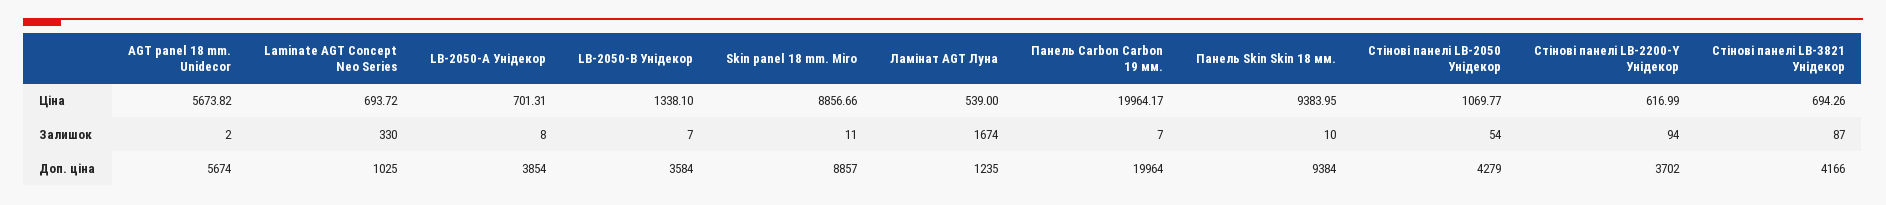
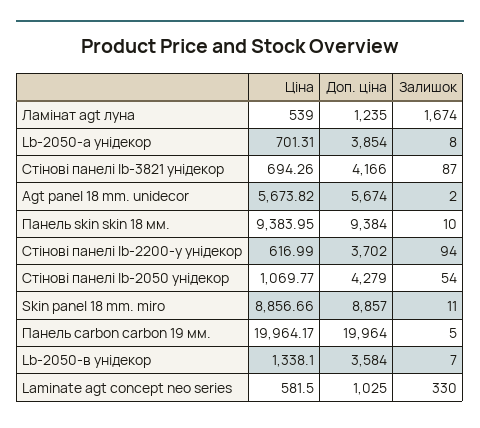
  {
    "AGT panel 18 mm. Unidecor": {
      "Ціна": 5673.82,
      "Залишок": 2,
      "Доп. ціна": 5674
    },
    "Laminate AGT Concept Neo Series": {
-     "Ціна": 693.72,
+     "Ціна": 581.5,
      "Залишок": 330,
      "Доп. ціна": 1025
    },
    "LB-2050-А Унідекор": {
      "Ціна": 701.31,
      "Залишок": 8,
      "Доп. ціна": 3854
    },
    "LB-2050-В Унідекор": {
      "Ціна": 1338.1,
      "Залишок": 7,
      "Доп. ціна": 3584
    },
    "Skin panel 18 mm. Miro": {
      "Ціна": 8856.66,
      "Залишок": 11,
      "Доп. ціна": 8857
    },
    "Ламінат AGT Луна": {
      "Ціна": 539,
      "Залишок": 1674,
      "Доп. ціна": 1235
    },
    "Панель Carbon Carbon 19 мм.": {
      "Ціна": 19964.17,
-     "Залишок": 7,
+     "Залишок": 5,
      "Доп. ціна": 19964
    },
    "Панель Skin Skin 18 мм.": {
      "Ціна": 9383.95,
      "Залишок": 10,
      "Доп. ціна": 9384
    },
    "Стінові панелі LB-2050 Унідекор": {
      "Ціна": 1069.77,
      "Залишок": 54,
      "Доп. ціна": 4279
    },
    "Стінові панелі LB-2200-Y Унідекор": {
      "Ціна": 616.99,
      "Залишок": 94,
      "Доп. ціна": 3702
    },
    "Стінові панелі LB-3821 Унідекор": {
      "Ціна": 694.26,
      "Залишок": 87,
      "Доп. ціна": 4166
    }
  }

